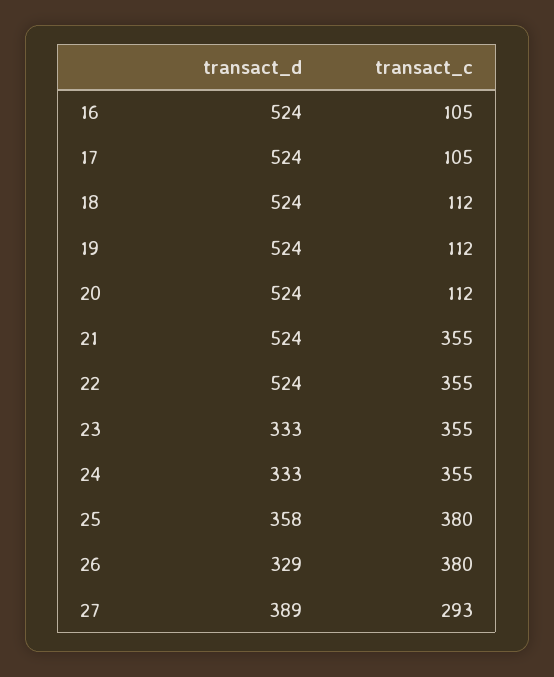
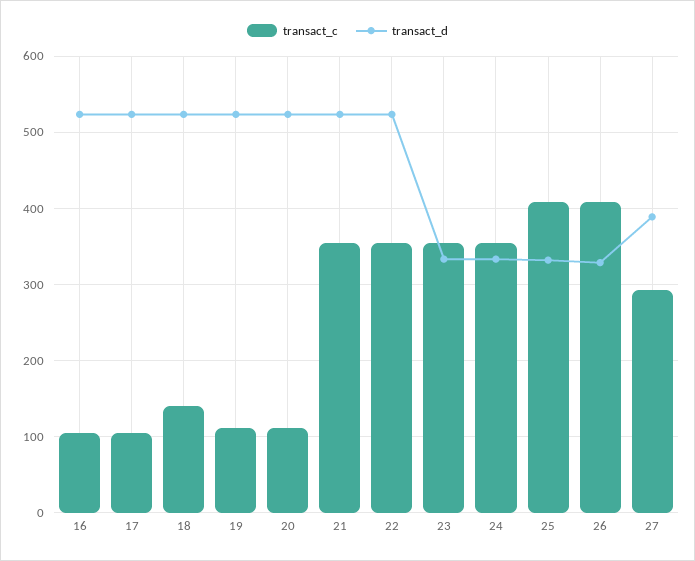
  {
    "transact_d": {
      "16": 524,
      "17": 524,
      "18": 524,
      "19": 524,
      "20": 524,
      "21": 524,
      "22": 524,
      "23": 333,
      "24": 333,
-     "25": 358,
+     "25": 330,
      "26": 329,
      "27": 389
    },
    "transact_c": {
      "16": 105,
      "17": 105,
-     "18": 112,
+     "18": 140,
      "19": 112,
      "20": 112,
      "21": 355,
      "22": 355,
      "23": 355,
      "24": 355,
-     "25": 380,
+     "25": 410,
-     "26": 380,
+     "26": 410,
      "27": 293
    }
  }

